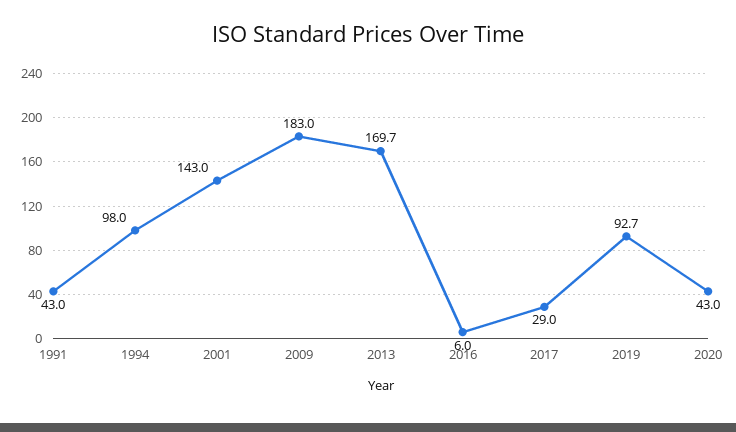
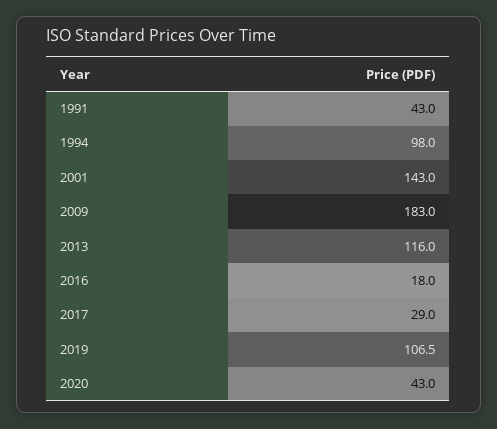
  {
    "1991": 43,
    "1994": 98,
    "2001": 143,
    "2009": 183,
-   "2013": 169.7,
+   "2013": 116,
-   "2016": 6,
+   "2016": 18,
    "2017": 29,
-   "2019": 92.7,
+   "2019": 106.5,
    "2020": 43
  }

